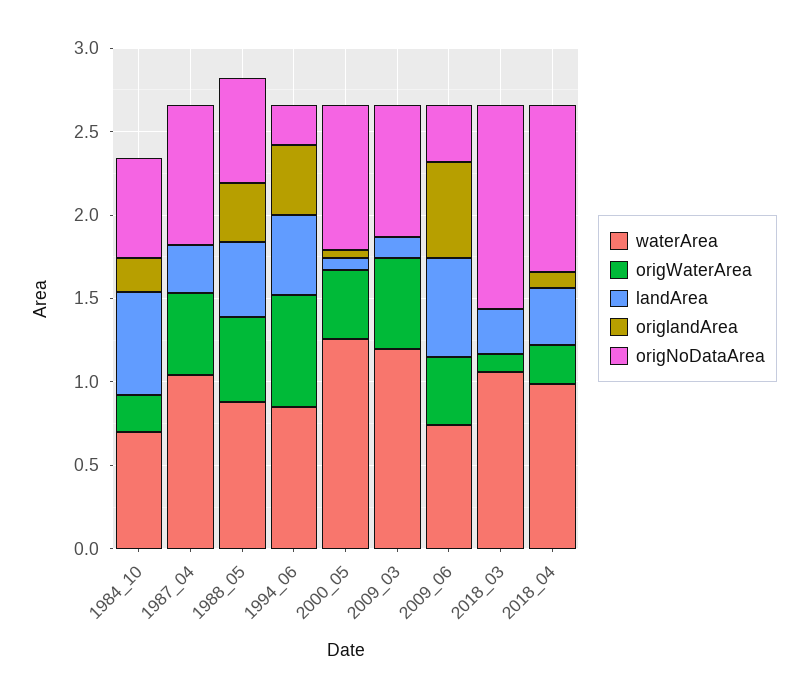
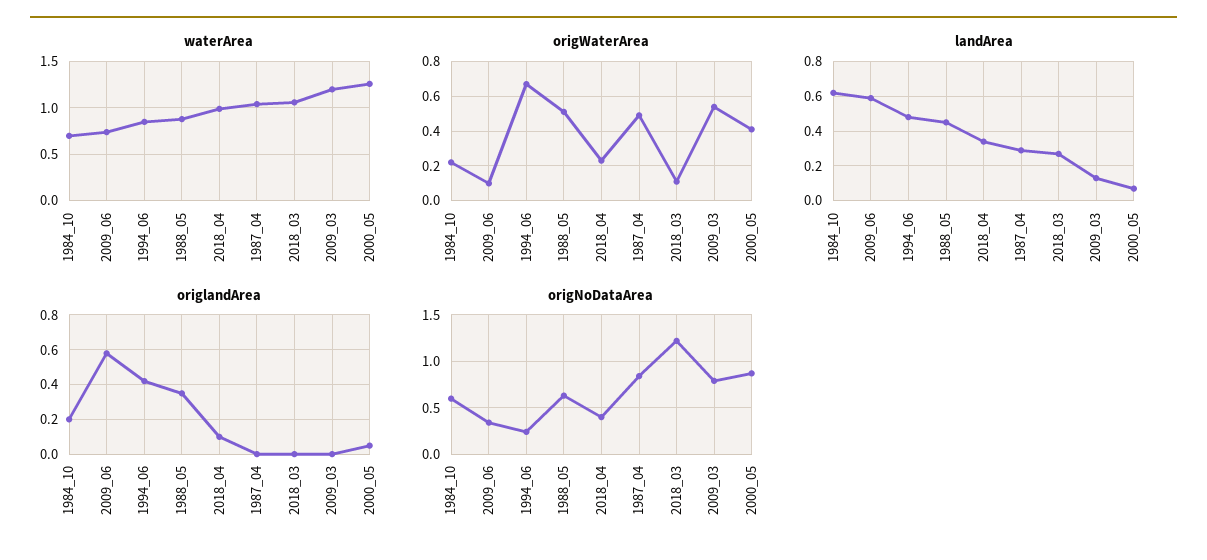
  {
    "waterArea": {
      "1984_10": 0.7,
      "1987_04": 1,
      "1988_05": 0.9,
      "1994_06": 0.9,
      "2000_05": 1.3,
      "2009_03": 1.2,
      "2009_06": 0.7,
      "2018_03": 1.1,
      "2018_04": 1
    },
    "origWaterArea": {
      "1984_10": 0.2,
      "1987_04": 0.5,
      "1988_05": 0.5,
      "1994_06": 0.65,
      "2000_05": 0.4,
      "2009_03": 0.55,
-     "2009_06": 0.4,
+     "2009_06": 0.1,
      "2018_03": 0.1,
      "2018_04": 0.25
    },
    "landArea": {
      "1984_10": 0.6,
      "1987_04": 0.3,
      "1988_05": 0.45,
      "1994_06": 0.5,
      "2000_05": 0.05,
      "2009_03": 0.15,
      "2009_06": 0.6,
      "2018_03": 0.25,
      "2018_04": 0.35
    },
    "origlandArea": {
      "1984_10": 0.2,
      "1987_04": 0,
      "1988_05": 0.35,
      "1994_06": 0.4,
      "2000_05": 0.05,
      "2009_03": 0,
      "2009_06": 0.6,
      "2018_03": 0,
      "2018_04": 0.1
    },
    "origNoDataArea": {
      "1984_10": 0.6,
      "1987_04": 0.8,
      "1988_05": 0.6,
      "1994_06": 0.2,
      "2000_05": 0.9,
      "2009_03": 0.8,
      "2009_06": 0.3,
      "2018_03": 1.2,
-     "2018_04": 1
+     "2018_04": 0.4
    }
  }

